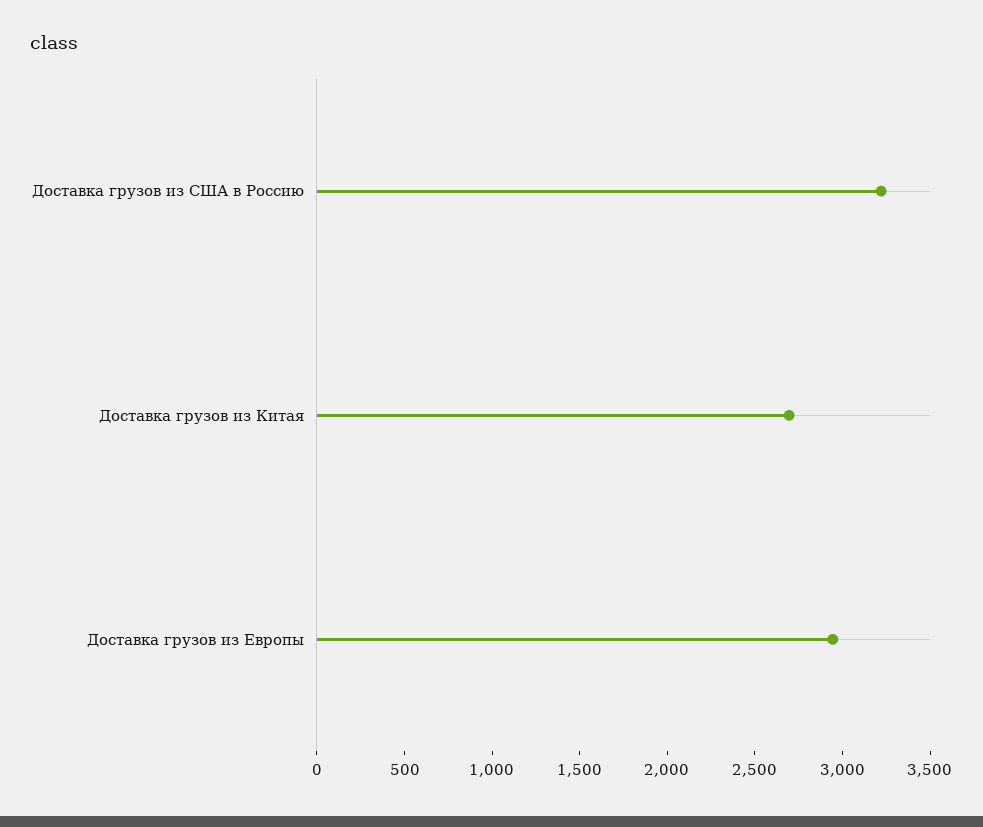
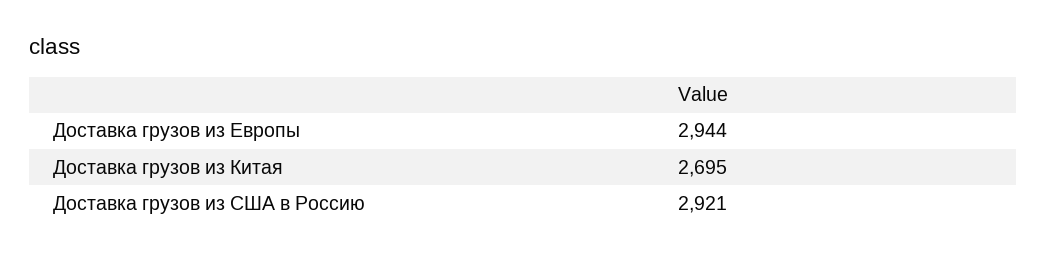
  {
-   "Доставка грузов из США в Россию": 3200,
+   "Доставка грузов из США в Россию": 2921,
    "Доставка грузов из Китая": 2695,
    "Доставка грузов из Европы": 2944
  }

